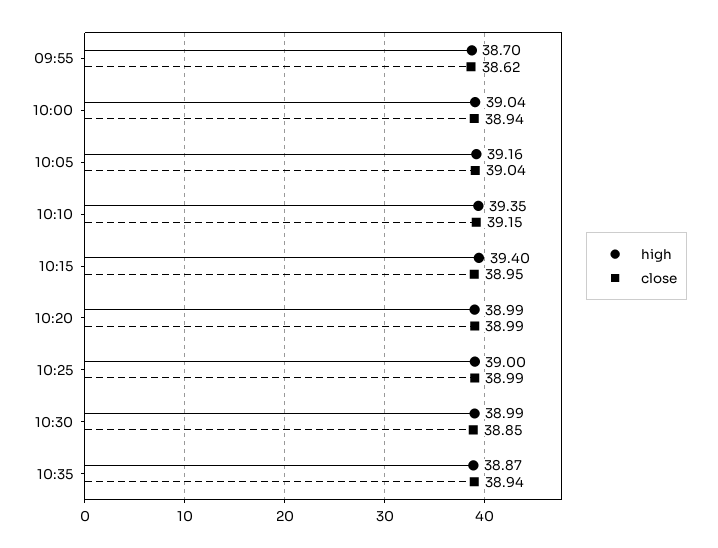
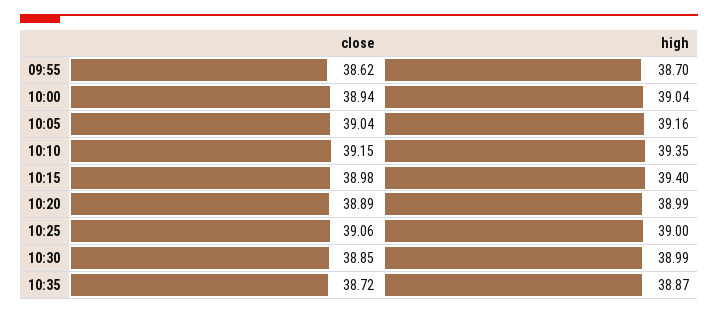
  {
    "high": {
      "09:55": 38.7,
      "10:00": 39.04,
      "10:05": 39.16,
      "10:10": 39.35,
      "10:15": 39.4,
      "10:20": 38.99,
      "10:25": 39,
      "10:30": 38.99,
      "10:35": 38.87
    },
    "close": {
      "09:55": 38.62,
      "10:00": 38.94,
      "10:05": 39.04,
      "10:10": 39.15,
-     "10:15": 38.95,
+     "10:15": 38.98,
-     "10:20": 38.99,
+     "10:20": 38.89,
-     "10:25": 38.99,
+     "10:25": 39.06,
      "10:30": 38.85,
-     "10:35": 38.94
+     "10:35": 38.72
    }
  }

